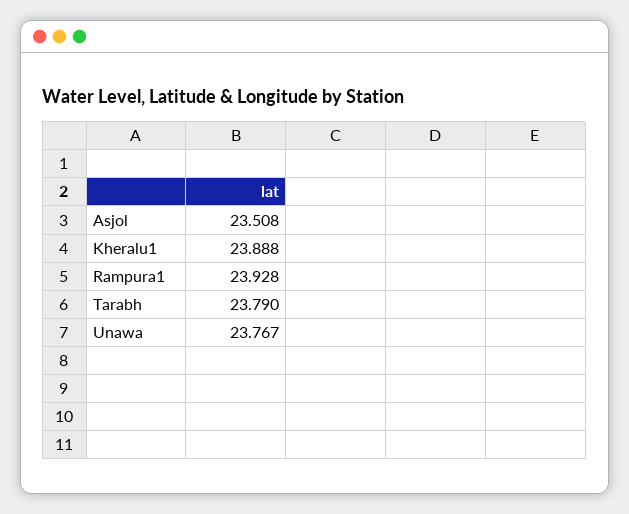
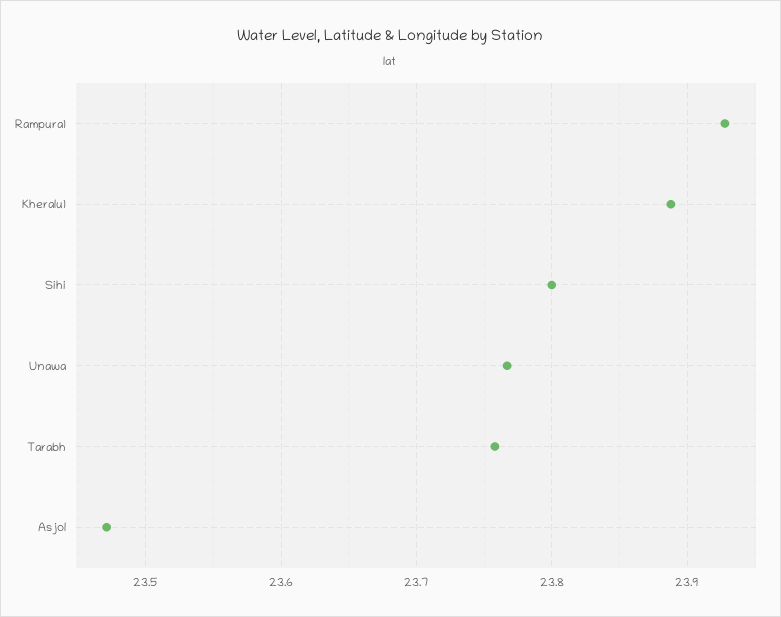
  {
-   "Asjol": 23.508,
+   "Asjol": 23.47,
    "Kheralu1": 23.888,
    "Rampura1": 23.928,
-   "Tarabh": 23.79,
+   "Tarabh": 23.76,
-   "Unawa": 23.767
+   "Unawa": 23.767,
+   "Sihi": 23.8
  }

